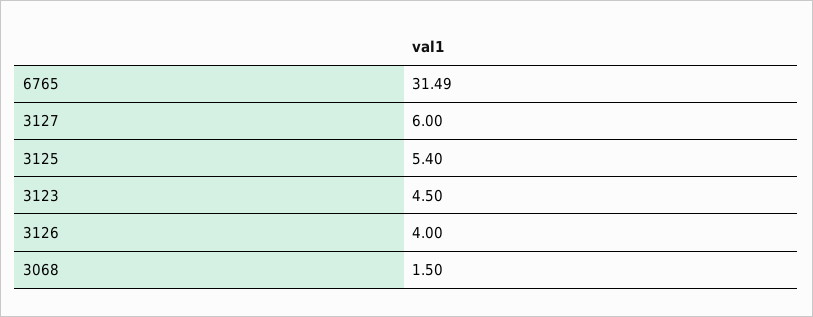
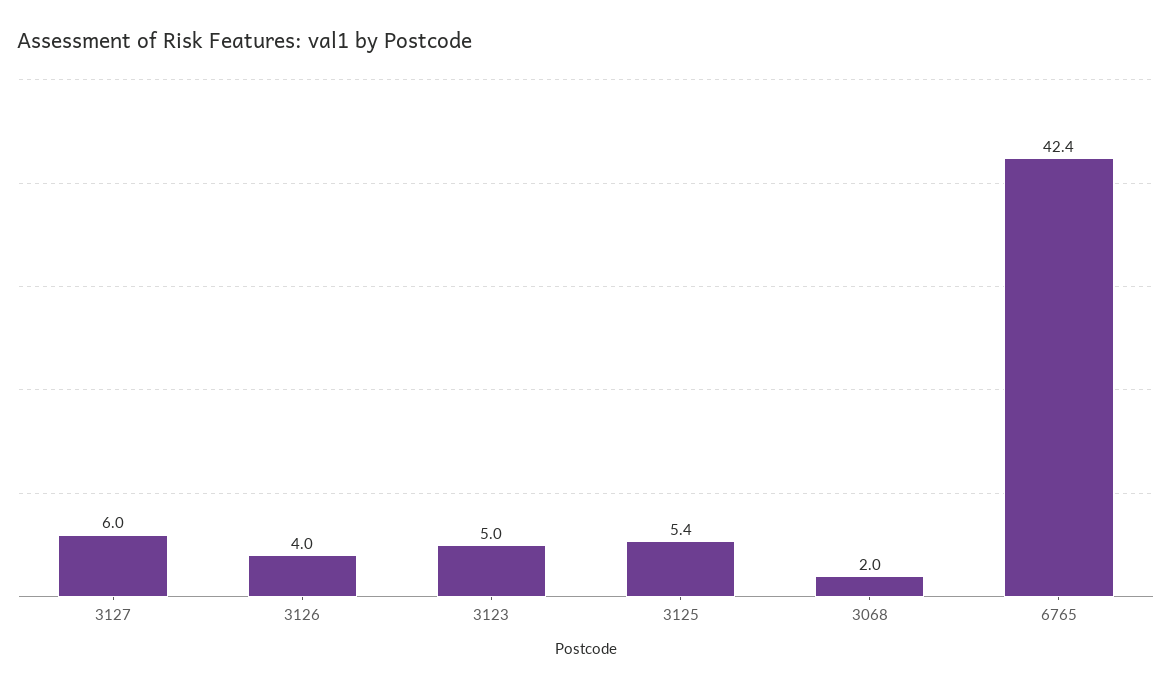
  {
-   "6765": 31.49,
+   "6765": 42.4,
    "3127": 6,
    "3125": 5.4,
-   "3123": 4.5,
+   "3123": 5,
    "3126": 4,
-   "3068": 1.5
+   "3068": 2
  }

